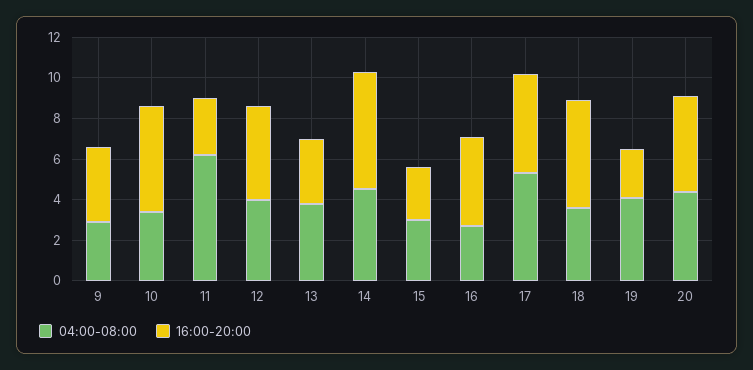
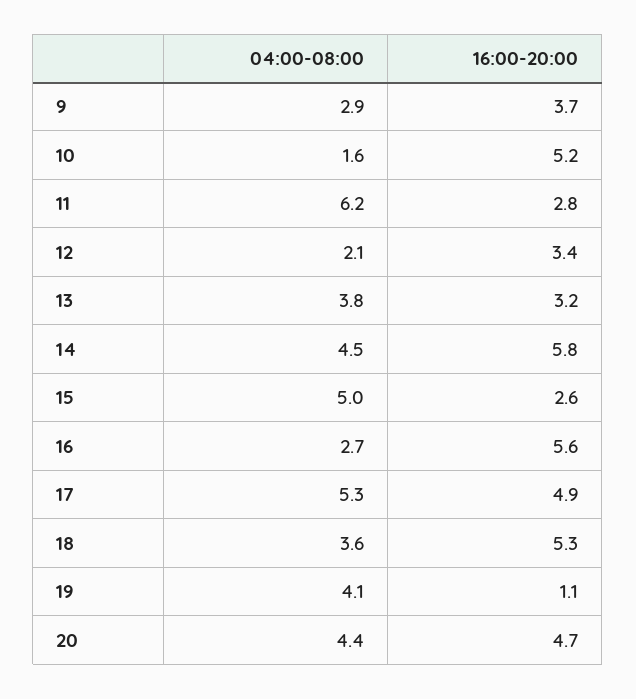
  {
    "04:00-08:00": {
      "9": 2.9,
-     "10": 3.5,
+     "10": 1.6,
      "11": 6.2,
-     "12": 4,
+     "12": 2.1,
      "13": 3.8,
      "14": 4.5,
-     "15": 3,
+     "15": 5,
      "16": 2.7,
      "17": 5.3,
      "18": 3.6,
      "19": 4.1,
      "20": 4.4
    },
    "16:00-20:00": {
      "9": 3.7,
      "10": 5.2,
      "11": 2.8,
-     "12": 4.5,
+     "12": 3.4,
      "13": 3.2,
      "14": 5.8,
      "15": 2.6,
-     "16": 4.5,
+     "16": 5.6,
      "17": 4.9,
      "18": 5.3,
-     "19": 2.5,
+     "19": 1.1,
      "20": 4.7
    }
  }

